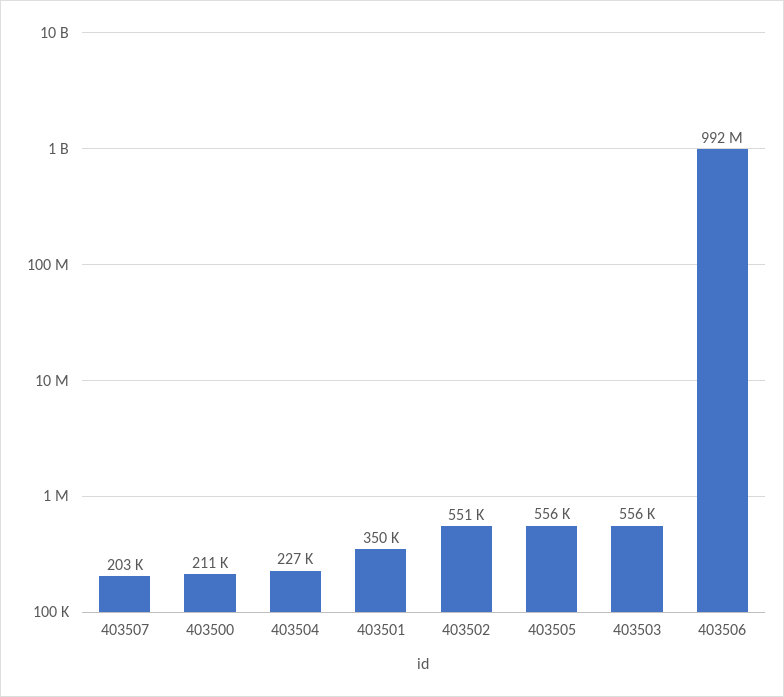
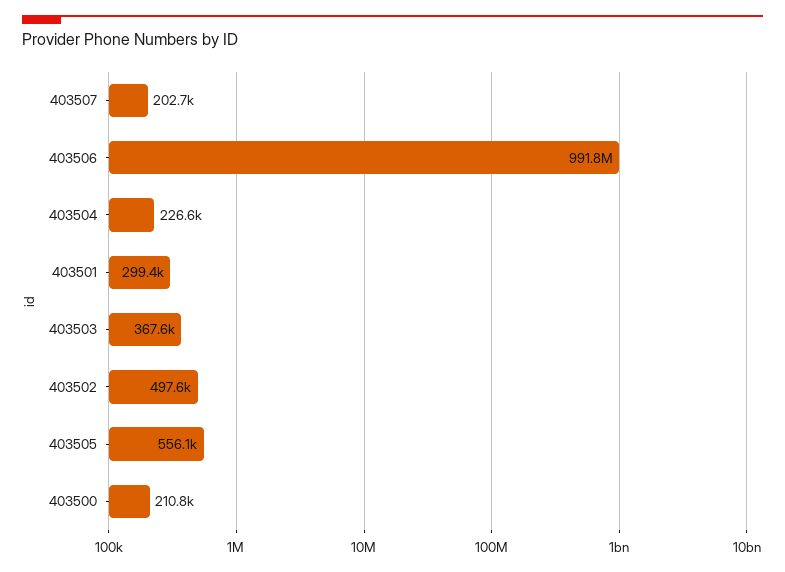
  {
    "403507": 202700,
    "403500": 210800,
    "403504": 226600,
-   "403501": 350000,
+   "403501": 299400,
-   "403502": 551000,
+   "403502": 497600,
    "403505": 556100,
-   "403503": 556000,
+   "403503": 367600,
    "403506": 991800000
  }

